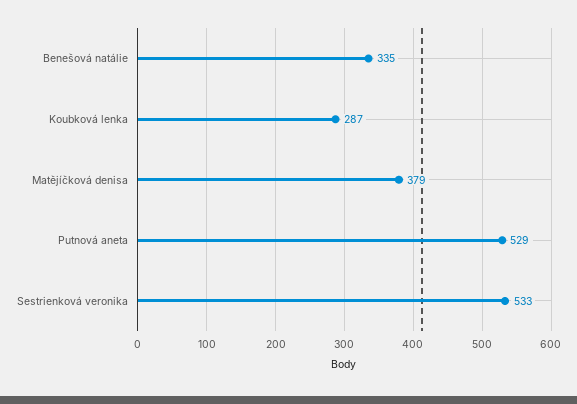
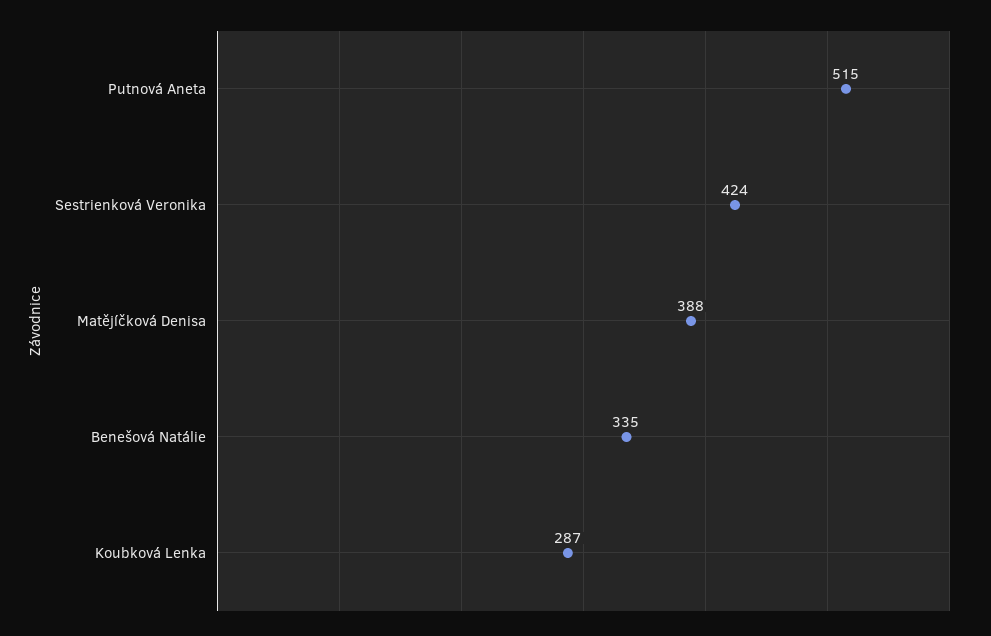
  {
    "Benešová natálie": 335,
    "Koubková lenka": 287,
-   "Matějíčková denisa": 379,
+   "Matějíčková denisa": 388,
-   "Putnová aneta": 529,
+   "Putnová aneta": 515,
-   "Sestrienková veronika": 533
+   "Sestrienková veronika": 424
  }

